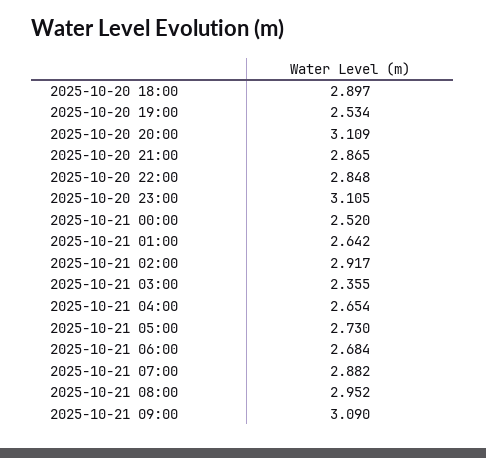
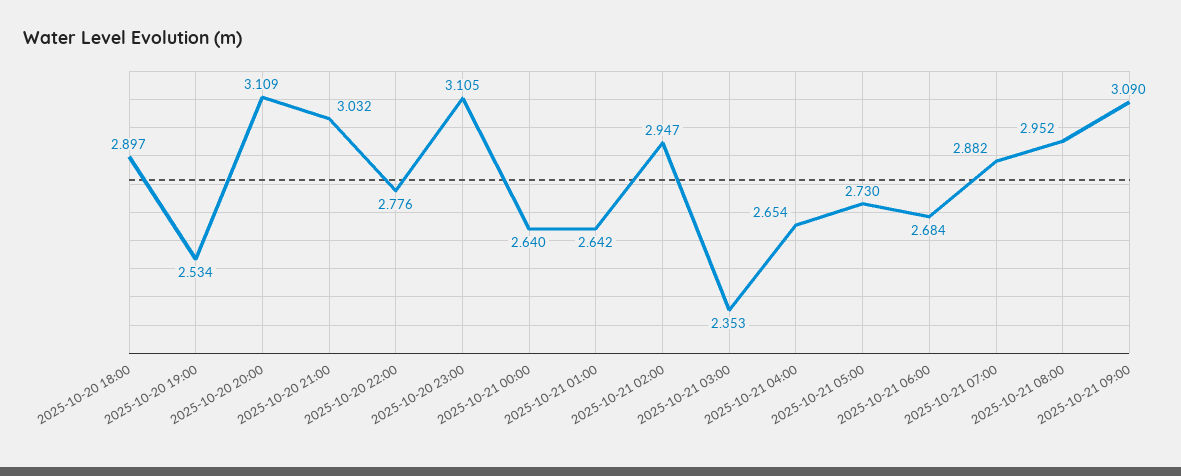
  {
    "2025-10-20 18:00": 2.897,
    "2025-10-20 19:00": 2.534,
    "2025-10-20 20:00": 3.109,
-   "2025-10-20 21:00": 2.865,
+   "2025-10-20 21:00": 3.032,
-   "2025-10-20 22:00": 2.848,
+   "2025-10-20 22:00": 2.776,
    "2025-10-20 23:00": 3.105,
-   "2025-10-21 00:00": 2.52,
+   "2025-10-21 00:00": 2.64,
    "2025-10-21 01:00": 2.642,
-   "2025-10-21 02:00": 2.917,
+   "2025-10-21 02:00": 2.947,
-   "2025-10-21 03:00": 2.355,
+   "2025-10-21 03:00": 2.353,
    "2025-10-21 04:00": 2.654,
    "2025-10-21 05:00": 2.73,
    "2025-10-21 06:00": 2.684,
    "2025-10-21 07:00": 2.882,
    "2025-10-21 08:00": 2.952,
    "2025-10-21 09:00": 3.09
  }

